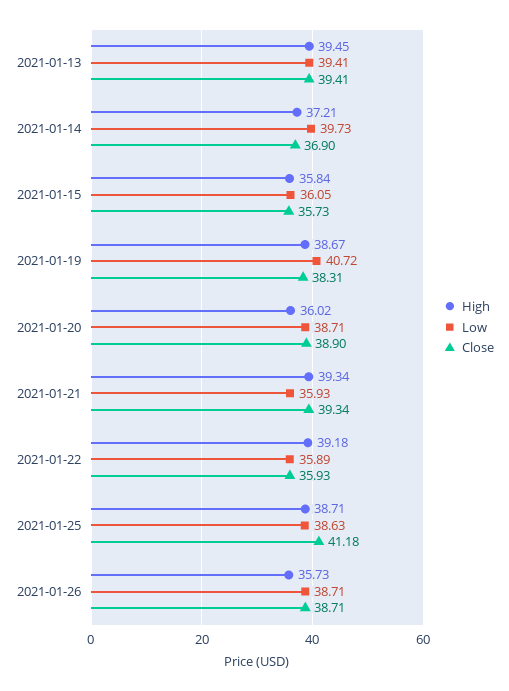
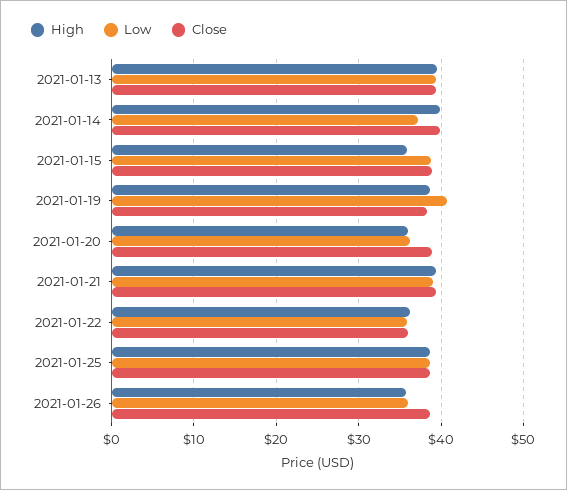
  {
    "High": {
      "2021-01-13": 39.45,
-     "2021-01-14": 37.21,
+     "2021-01-14": 40,
      "2021-01-15": 35.84,
      "2021-01-19": 38.67,
      "2021-01-20": 36.02,
      "2021-01-21": 39.34,
-     "2021-01-22": 39.18,
+     "2021-01-22": 36,
      "2021-01-25": 38.71,
      "2021-01-26": 35.73
    },
    "Low": {
      "2021-01-13": 39.41,
-     "2021-01-14": 39.73,
+     "2021-01-14": 37,
-     "2021-01-15": 36.05,
+     "2021-01-15": 39,
      "2021-01-19": 40.72,
-     "2021-01-20": 38.71,
+     "2021-01-20": 36,
-     "2021-01-21": 35.93,
+     "2021-01-21": 39,
      "2021-01-22": 35.89,
      "2021-01-25": 38.63,
-     "2021-01-26": 38.71
+     "2021-01-26": 36
    },
    "Close": {
      "2021-01-13": 39.41,
-     "2021-01-14": 36.9,
+     "2021-01-14": 40,
-     "2021-01-15": 35.73,
+     "2021-01-15": 39,
      "2021-01-19": 38.31,
      "2021-01-20": 38.9,
      "2021-01-21": 39.34,
      "2021-01-22": 35.93,
-     "2021-01-25": 41.18,
+     "2021-01-25": 39,
      "2021-01-26": 38.71
    }
  }

